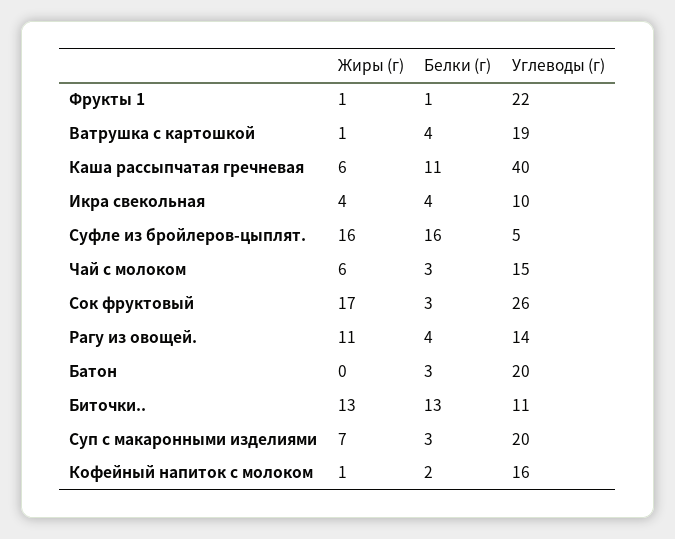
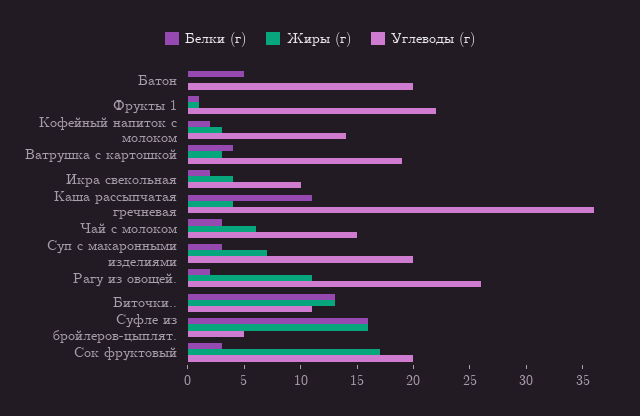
  {
    "Жиры (г)": {
      "Фрукты 1": 1,
-     "Ватрушка с картошкой": 1,
+     "Ватрушка с картошкой": 3,
-     "Каша рассыпчатая гречневая": 6,
+     "Каша рассыпчатая гречневая": 4,
      "Икра свекольная": 4,
      "Суфле из бройлеров-цыплят.": 16,
      "Чай с молоком": 6,
      "Сок фруктовый": 17,
      "Рагу из овощей.": 11,
      "Батон": 0,
      "Биточки..": 13,
      "Суп с макаронными изделиями": 7,
-     "Кофейный напиток с молоком": 1
+     "Кофейный напиток с молоком": 3
    },
    "Белки (г)": {
      "Фрукты 1": 1,
      "Ватрушка с картошкой": 4,
      "Каша рассыпчатая гречневая": 11,
-     "Икра свекольная": 4,
+     "Икра свекольная": 2,
      "Суфле из бройлеров-цыплят.": 16,
      "Чай с молоком": 3,
      "Сок фруктовый": 3,
-     "Рагу из овощей.": 4,
+     "Рагу из овощей.": 2,
-     "Батон": 3,
+     "Батон": 5,
      "Биточки..": 13,
      "Суп с макаронными изделиями": 3,
      "Кофейный напиток с молоком": 2
    },
    "Углеводы (г)": {
      "Фрукты 1": 22,
      "Ватрушка с картошкой": 19,
-     "Каша рассыпчатая гречневая": 40,
+     "Каша рассыпчатая гречневая": 36,
      "Икра свекольная": 10,
      "Суфле из бройлеров-цыплят.": 5,
      "Чай с молоком": 15,
-     "Сок фруктовый": 26,
+     "Сок фруктовый": 20,
-     "Рагу из овощей.": 14,
+     "Рагу из овощей.": 26,
      "Батон": 20,
      "Биточки..": 11,
      "Суп с макаронными изделиями": 20,
-     "Кофейный напиток с молоком": 16
+     "Кофейный напиток с молоком": 14
    }
  }

